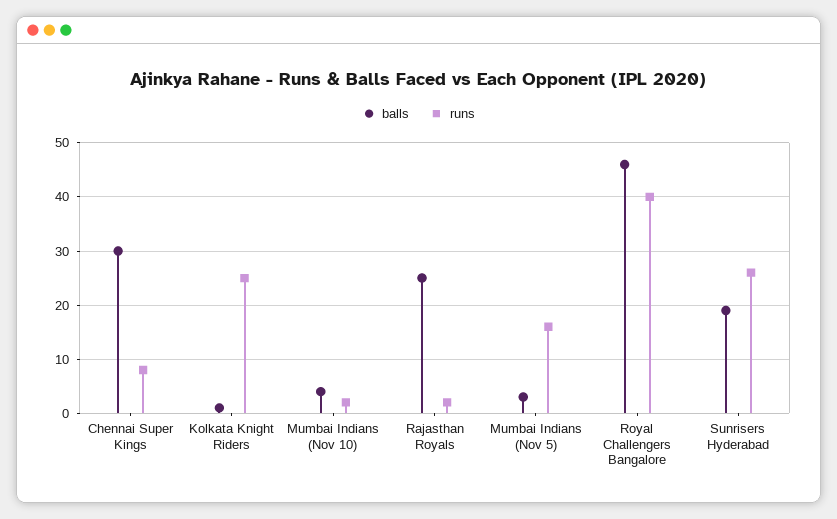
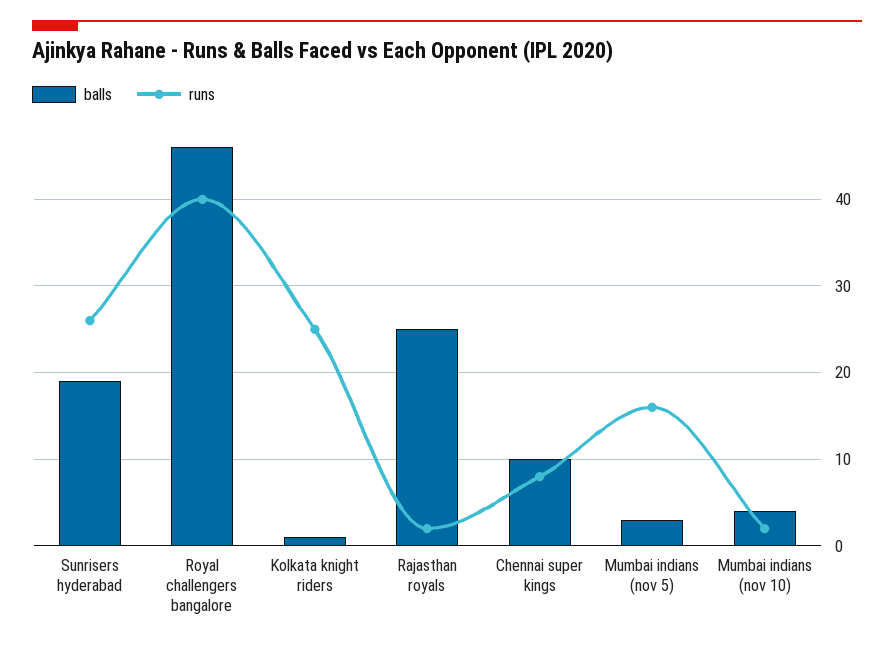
  {
    "balls": {
-     "Chennai Super Kings": 30,
+     "Chennai Super Kings": 10,
      "Kolkata Knight Riders": 1,
      "Mumbai Indians (Nov 10)": 4,
      "Rajasthan Royals": 25,
      "Mumbai Indians (Nov 5)": 3,
      "Royal Challengers Bangalore": 46,
      "Sunrisers Hyderabad": 19
    },
    "runs": {
      "Chennai Super Kings": 8,
      "Kolkata Knight Riders": 25,
      "Mumbai Indians (Nov 10)": 2,
      "Rajasthan Royals": 2,
      "Mumbai Indians (Nov 5)": 16,
      "Royal Challengers Bangalore": 40,
      "Sunrisers Hyderabad": 26
    }
  }

